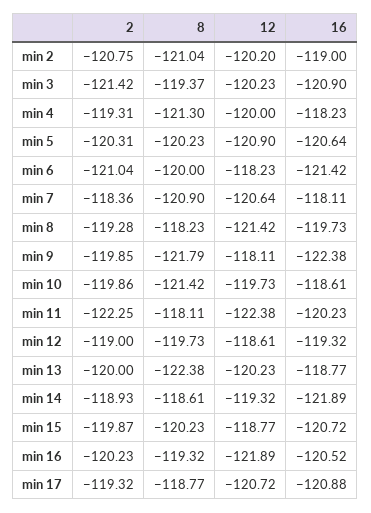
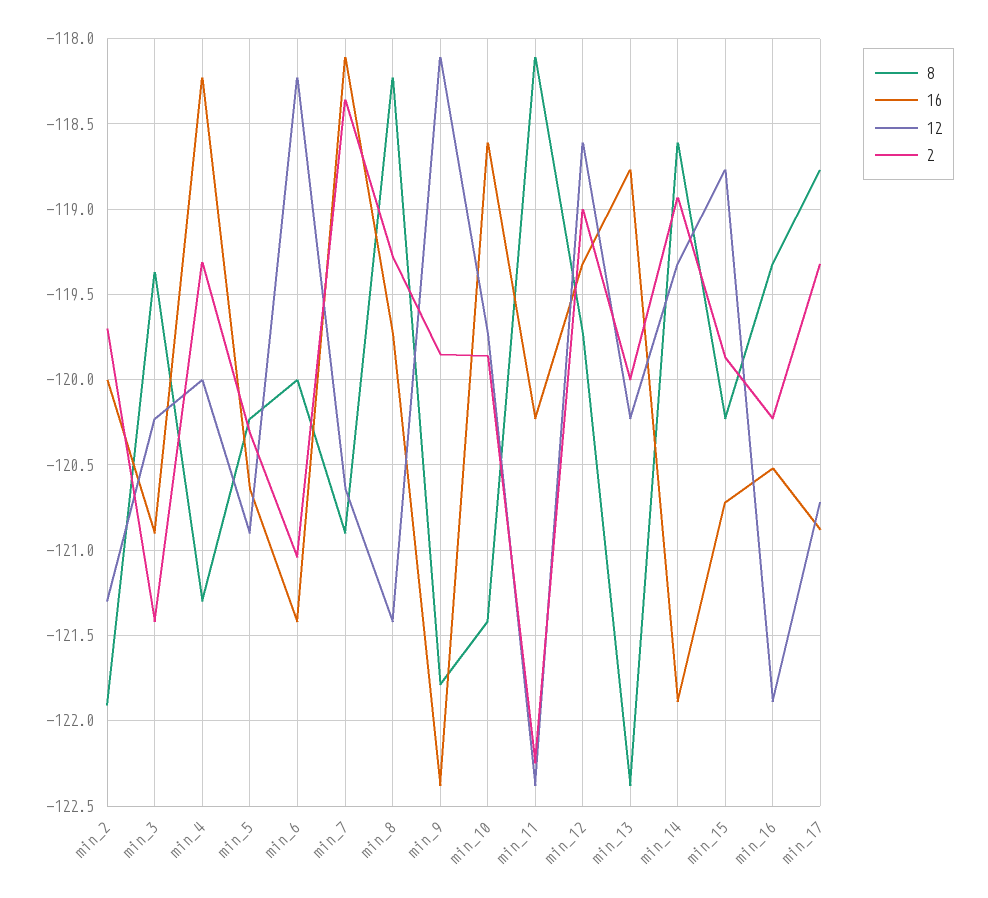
  {
    "2": {
-     "min 2": -120.75,
+     "min 2": -119.7,
      "min 3": -121.42,
      "min 4": -119.31,
      "min 5": -120.31,
      "min 6": -121.04,
      "min 7": -118.36,
      "min 8": -119.28,
      "min 9": -119.85,
      "min 10": -119.86,
      "min 11": -122.25,
      "min 12": -119,
      "min 13": -120,
      "min 14": -118.93,
      "min 15": -119.87,
      "min 16": -120.23,
      "min 17": -119.32
    },
    "8": {
-     "min 2": -121.04,
+     "min 2": -121.9,
      "min 3": -119.37,
      "min 4": -121.3,
      "min 5": -120.23,
      "min 6": -120,
      "min 7": -120.9,
      "min 8": -118.23,
      "min 9": -121.79,
      "min 10": -121.42,
      "min 11": -118.11,
      "min 12": -119.73,
      "min 13": -122.38,
      "min 14": -118.61,
      "min 15": -120.23,
      "min 16": -119.32,
      "min 17": -118.77
    },
    "12": {
-     "min 2": -120.2,
+     "min 2": -121.3,
      "min 3": -120.23,
      "min 4": -120,
      "min 5": -120.9,
      "min 6": -118.23,
      "min 7": -120.64,
      "min 8": -121.42,
      "min 9": -118.11,
      "min 10": -119.73,
      "min 11": -122.38,
      "min 12": -118.61,
      "min 13": -120.23,
      "min 14": -119.32,
      "min 15": -118.77,
      "min 16": -121.89,
      "min 17": -120.72
    },
    "16": {
-     "min 2": -119,
+     "min 2": -120,
      "min 3": -120.9,
      "min 4": -118.23,
      "min 5": -120.64,
      "min 6": -121.42,
      "min 7": -118.11,
      "min 8": -119.73,
      "min 9": -122.38,
      "min 10": -118.61,
      "min 11": -120.23,
      "min 12": -119.32,
      "min 13": -118.77,
      "min 14": -121.89,
      "min 15": -120.72,
      "min 16": -120.52,
      "min 17": -120.88
    }
  }

